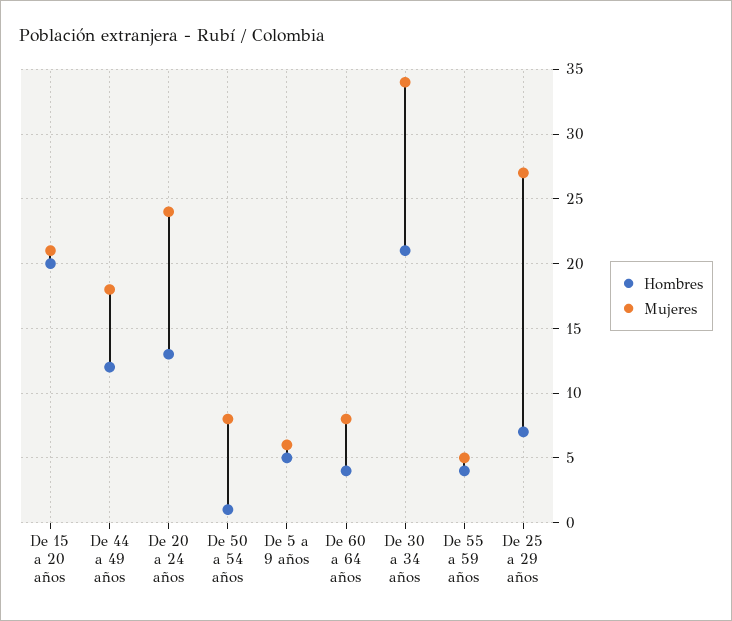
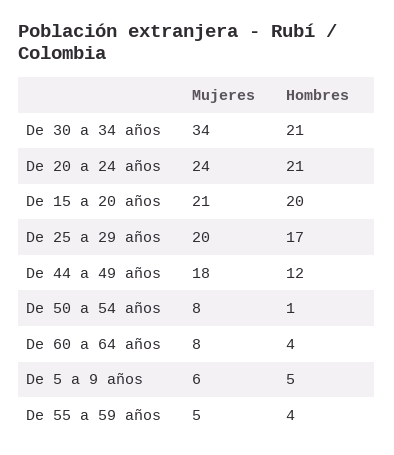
  {
    "Hombres": {
      "De 15 a 20 años": 20,
      "De 44 a 49 años": 12,
-     "De 20 a 24 años": 13,
+     "De 20 a 24 años": 21,
      "De 50 a 54 años": 1,
      "De 5 a 9 años": 5,
      "De 60 a 64 años": 4,
      "De 30 a 34 años": 21,
      "De 55 a 59 años": 4,
-     "De 25 a 29 años": 7
+     "De 25 a 29 años": 17
    },
    "Mujeres": {
      "De 15 a 20 años": 21,
      "De 44 a 49 años": 18,
      "De 20 a 24 años": 24,
      "De 50 a 54 años": 8,
      "De 5 a 9 años": 6,
      "De 60 a 64 años": 8,
      "De 30 a 34 años": 34,
      "De 55 a 59 años": 5,
-     "De 25 a 29 años": 27
+     "De 25 a 29 años": 20
    }
  }

